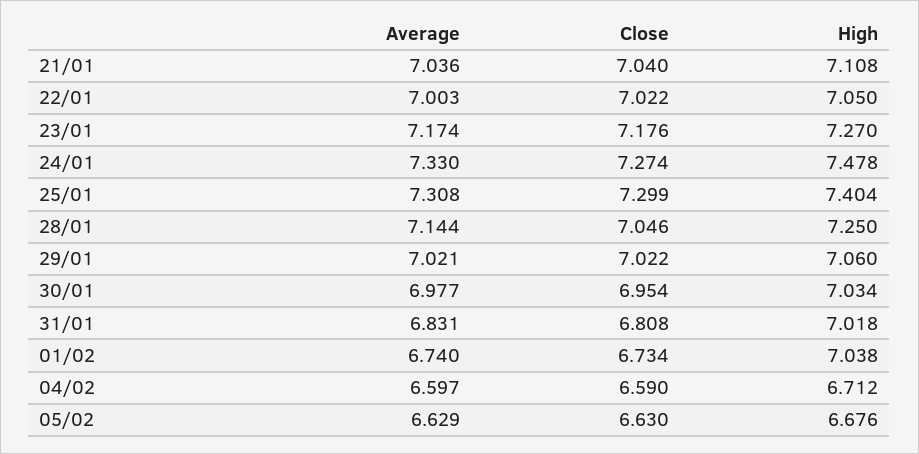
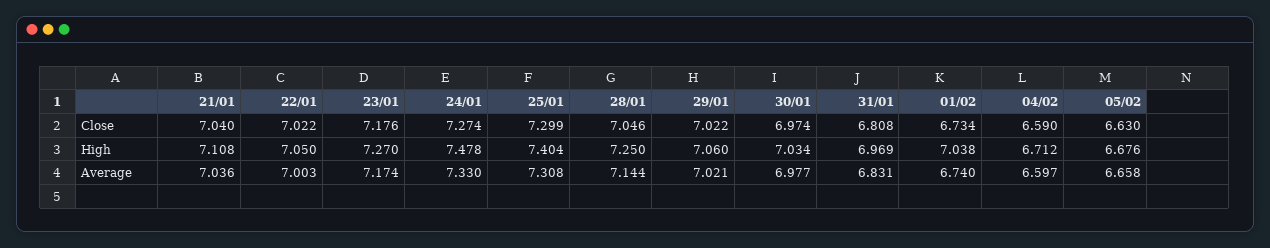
  {
    "Average": {
      "21/01": 7.036,
      "22/01": 7.003,
      "23/01": 7.174,
      "24/01": 7.33,
      "25/01": 7.308,
      "28/01": 7.144,
      "29/01": 7.021,
      "30/01": 6.977,
      "31/01": 6.831,
      "01/02": 6.74,
      "04/02": 6.597,
-     "05/02": 6.629
+     "05/02": 6.658
    },
    "Close": {
      "21/01": 7.04,
      "22/01": 7.022,
      "23/01": 7.176,
      "24/01": 7.274,
      "25/01": 7.299,
      "28/01": 7.046,
      "29/01": 7.022,
-     "30/01": 6.954,
+     "30/01": 6.974,
      "31/01": 6.808,
      "01/02": 6.734,
      "04/02": 6.59,
      "05/02": 6.63
    },
    "High": {
      "21/01": 7.108,
      "22/01": 7.05,
      "23/01": 7.27,
      "24/01": 7.478,
      "25/01": 7.404,
      "28/01": 7.25,
      "29/01": 7.06,
      "30/01": 7.034,
-     "31/01": 7.018,
+     "31/01": 6.969,
      "01/02": 7.038,
      "04/02": 6.712,
      "05/02": 6.676
    }
  }

